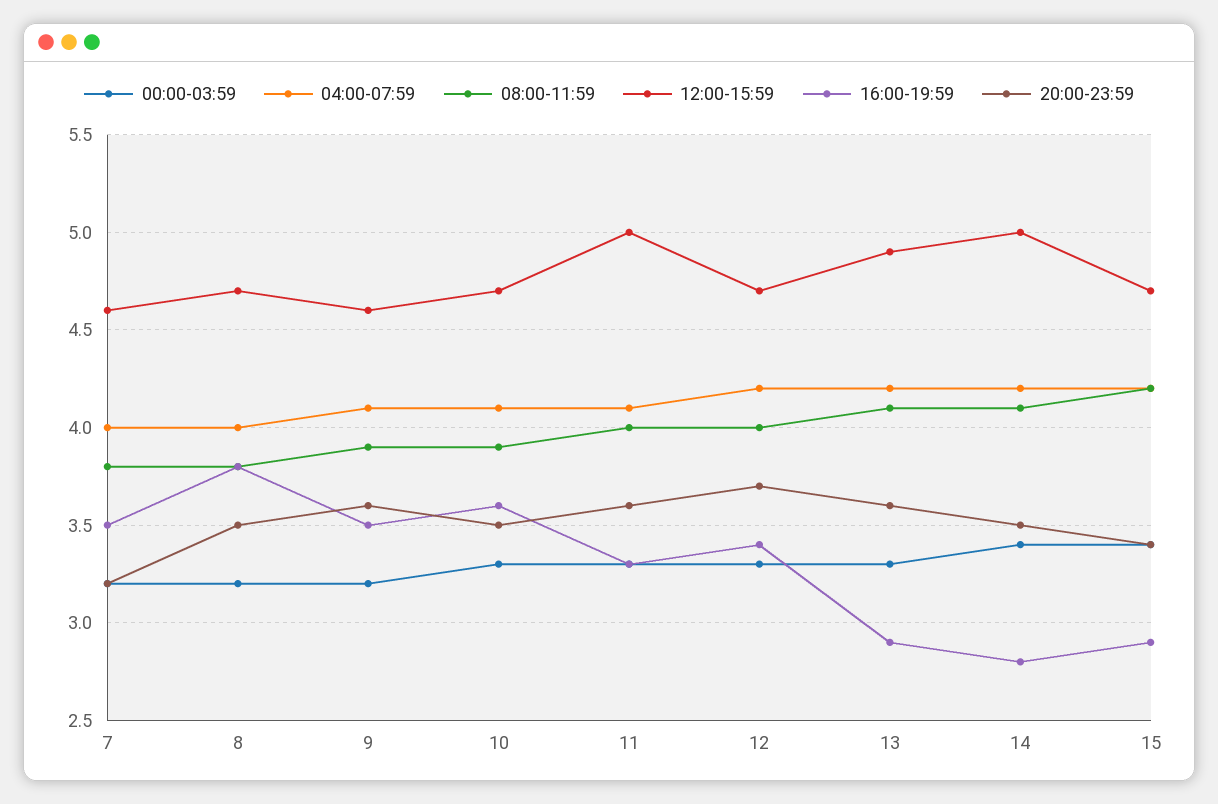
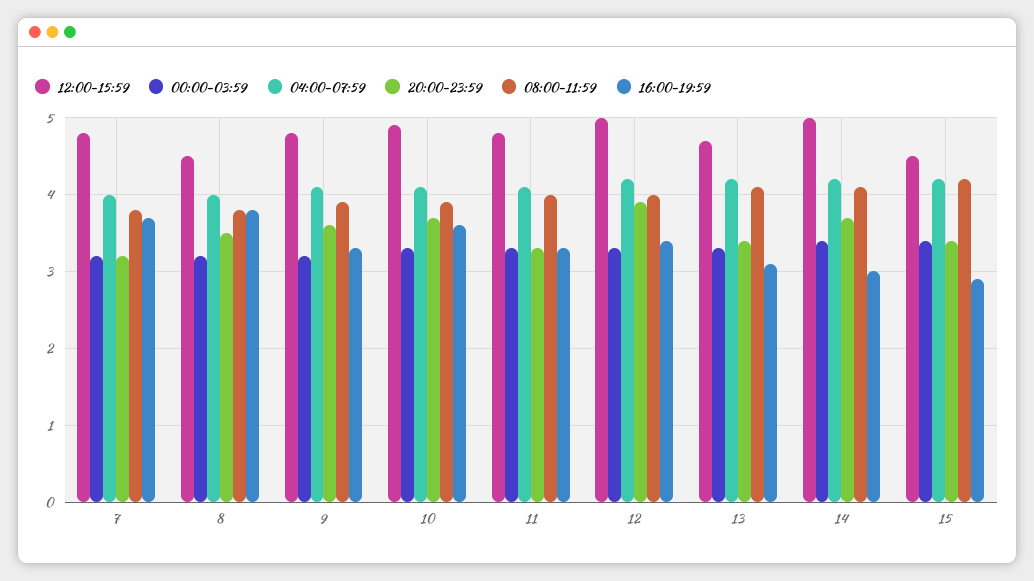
  {
    "00:00-03:59": {
      "7": 3.2,
      "8": 3.2,
      "9": 3.2,
      "10": 3.3,
      "11": 3.3,
      "12": 3.3,
      "13": 3.3,
      "14": 3.4,
      "15": 3.4
    },
    "04:00-07:59": {
      "7": 4,
      "8": 4,
      "9": 4.1,
      "10": 4.1,
      "11": 4.1,
      "12": 4.2,
      "13": 4.2,
      "14": 4.2,
      "15": 4.2
    },
    "08:00-11:59": {
      "7": 3.8,
      "8": 3.8,
      "9": 3.9,
      "10": 3.9,
      "11": 4,
      "12": 4,
      "13": 4.1,
      "14": 4.1,
      "15": 4.2
    },
    "12:00-15:59": {
-     "7": 4.6,
+     "7": 4.8,
-     "8": 4.7,
+     "8": 4.5,
-     "9": 4.6,
+     "9": 4.8,
-     "10": 4.7,
+     "10": 4.9,
-     "11": 5,
+     "11": 4.8,
-     "12": 4.7,
+     "12": 5,
-     "13": 4.9,
+     "13": 4.7,
      "14": 5,
-     "15": 4.7
+     "15": 4.5
    },
    "16:00-19:59": {
-     "7": 3.5,
+     "7": 3.7,
      "8": 3.8,
-     "9": 3.5,
+     "9": 3.3,
      "10": 3.6,
      "11": 3.3,
      "12": 3.4,
-     "13": 2.9,
+     "13": 3.1,
-     "14": 2.8,
+     "14": 3,
      "15": 2.9
    },
    "20:00-23:59": {
      "7": 3.2,
      "8": 3.5,
      "9": 3.6,
-     "10": 3.5,
+     "10": 3.7,
-     "11": 3.6,
+     "11": 3.3,
-     "12": 3.7,
+     "12": 3.9,
-     "13": 3.6,
+     "13": 3.4,
-     "14": 3.5,
+     "14": 3.7,
      "15": 3.4
    }
  }

